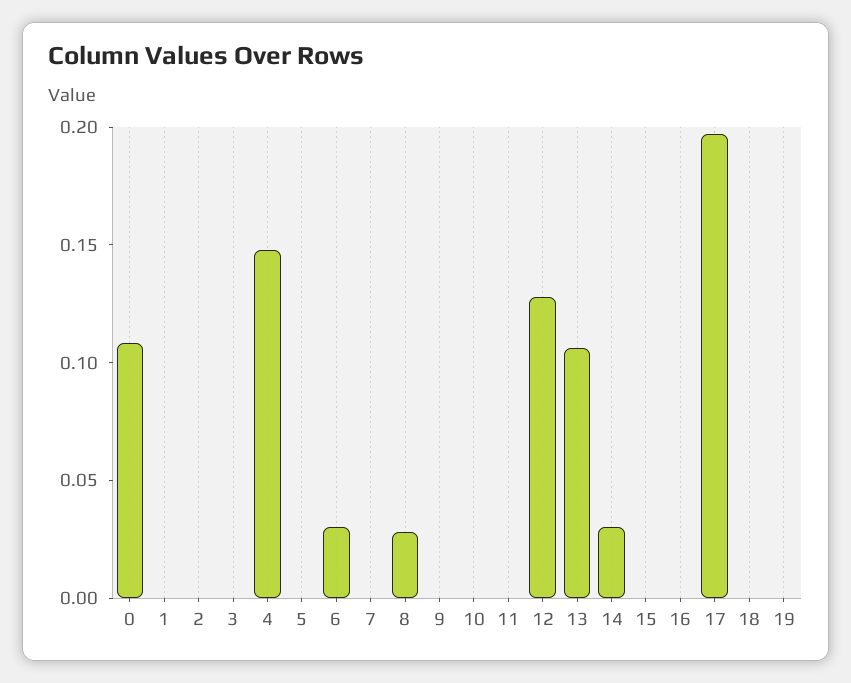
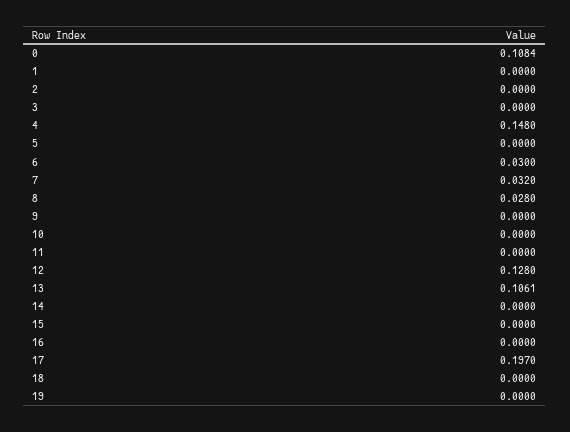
  {
    "0": 0.1084,
    "1": 0,
    "2": 0,
    "3": 0,
    "4": 0.148,
    "5": 0,
    "6": 0.03,
-   "7": 0,
+   "7": 0.032,
    "8": 0.028,
    "9": 0,
    "10": 0,
    "11": 0,
    "12": 0.128,
    "13": 0.1061,
-   "14": 0.03,
+   "14": 0,
    "15": 0,
    "16": 0,
    "17": 0.197,
    "18": 0,
    "19": 0
  }

